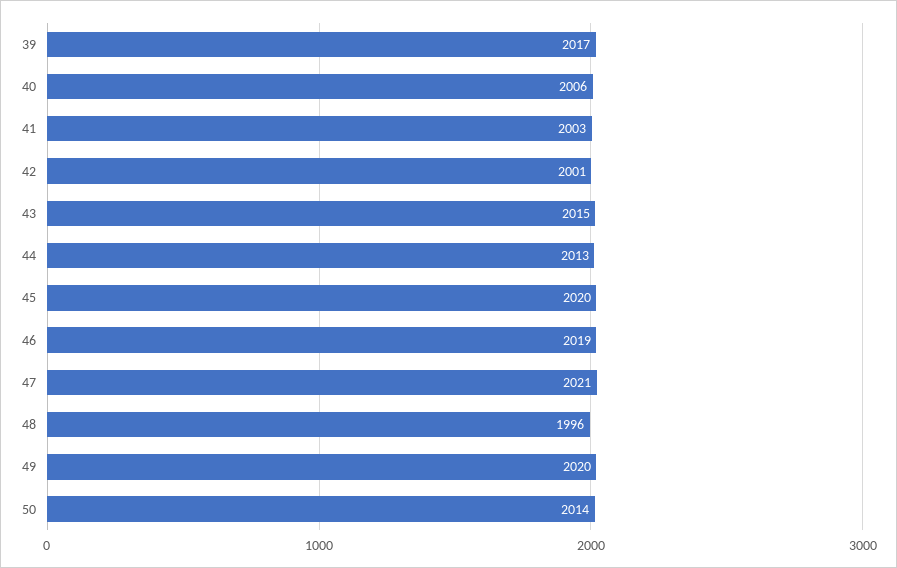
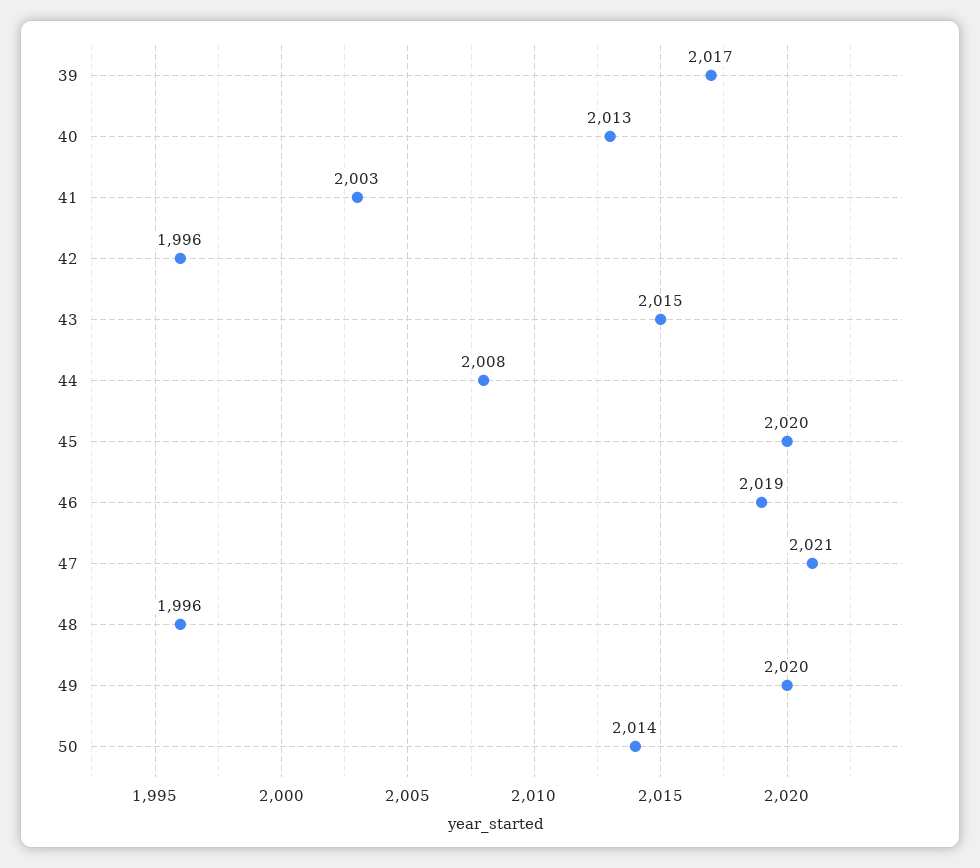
  {
    "39": 2017,
-   "40": 2006,
+   "40": 2013,
    "41": 2003,
-   "42": 2001,
+   "42": 1996,
    "43": 2015,
-   "44": 2013,
+   "44": 2008,
    "45": 2020,
    "46": 2019,
    "47": 2021,
    "48": 1996,
    "49": 2020,
    "50": 2014
  }

